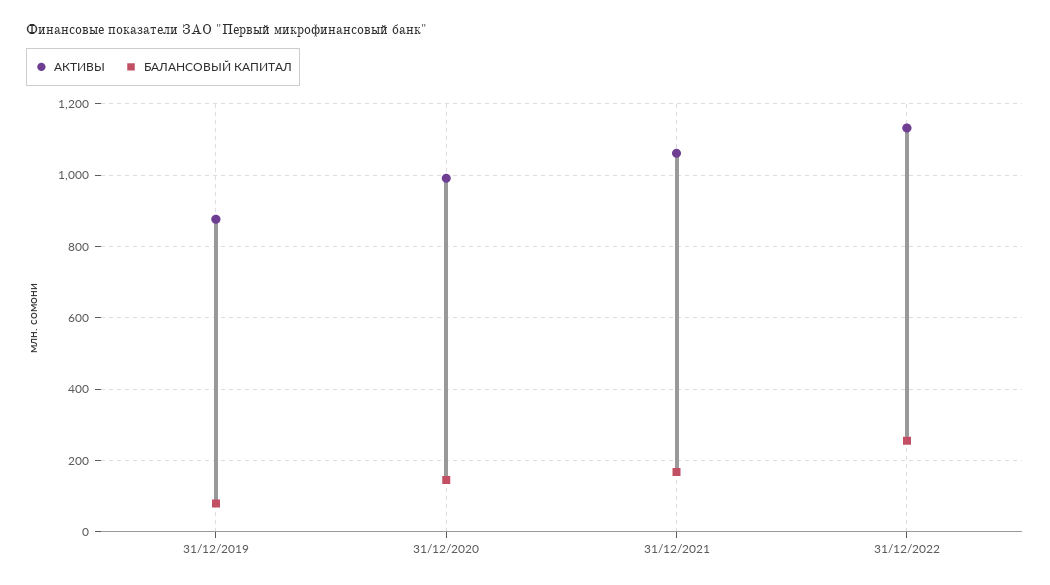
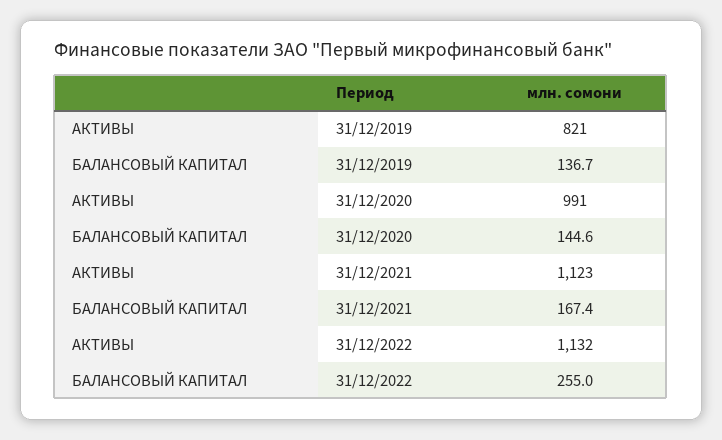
  {
    "АКТИВЫ": {
-     "31/12/2019": 880,
+     "31/12/2019": 821,
      "31/12/2020": 991,
-     "31/12/2021": 1060,
+     "31/12/2021": 1123,
      "31/12/2022": 1132
    },
    "БАЛАНСОВЫЙ КАПИТАЛ": {
-     "31/12/2019": 80,
+     "31/12/2019": 136.7,
      "31/12/2020": 144.6,
      "31/12/2021": 167.4,
      "31/12/2022": 255
    }
  }

